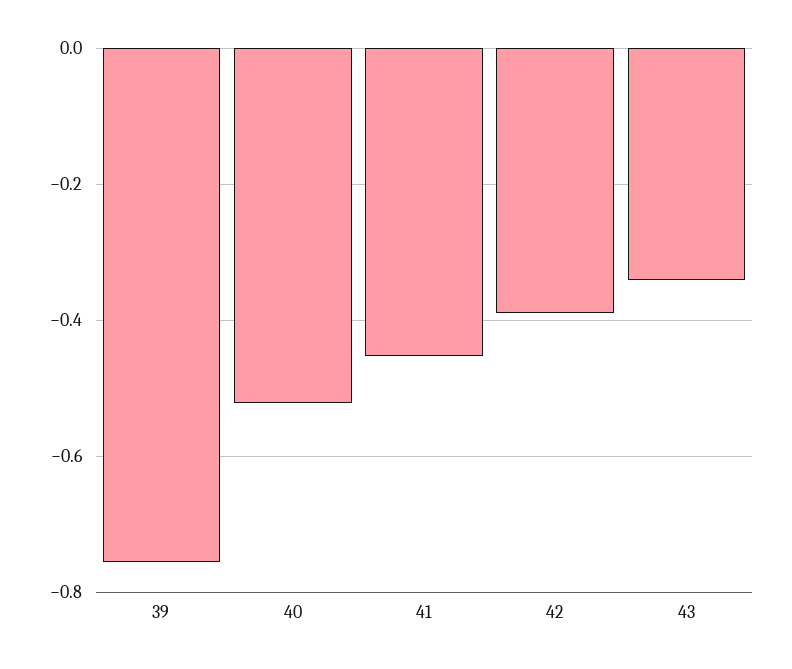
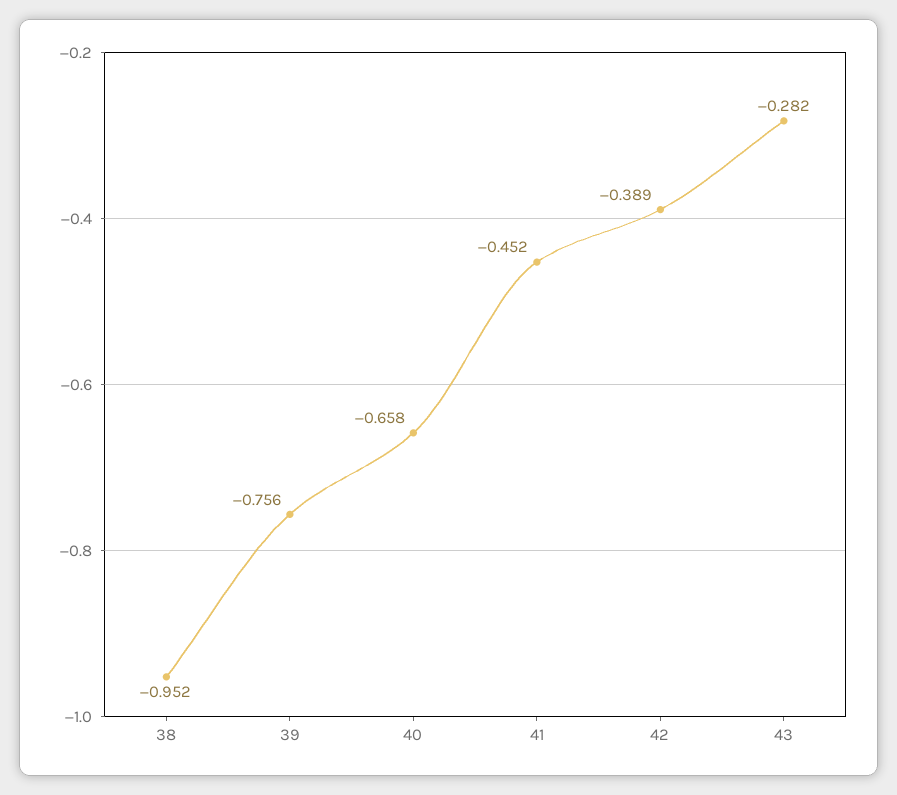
  {
    "39": -0.756,
-   "40": -0.52,
+   "40": -0.658,
    "41": -0.452,
    "42": -0.389,
-   "43": -0.34
+   "43": -0.282,
+   "38": -0.952
  }

